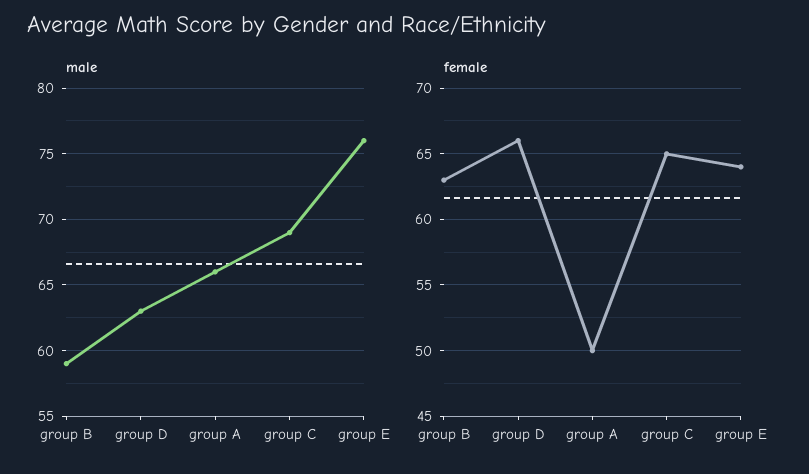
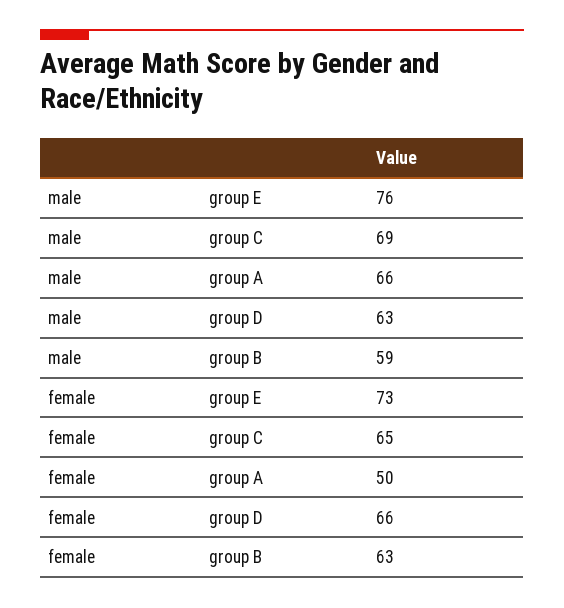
  {
    "male": {
      "group B": 59,
      "group D": 63,
      "group A": 66,
      "group C": 69,
      "group E": 76
    },
    "female": {
      "group B": 63,
      "group D": 66,
      "group A": 50,
      "group C": 65,
-     "group E": 64
+     "group E": 73
    }
  }

